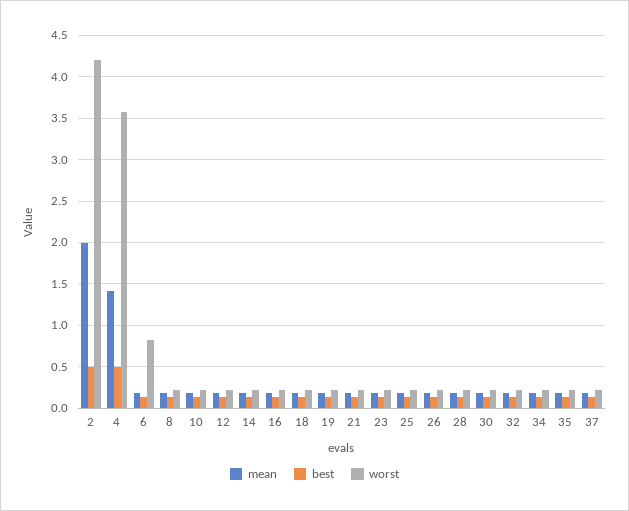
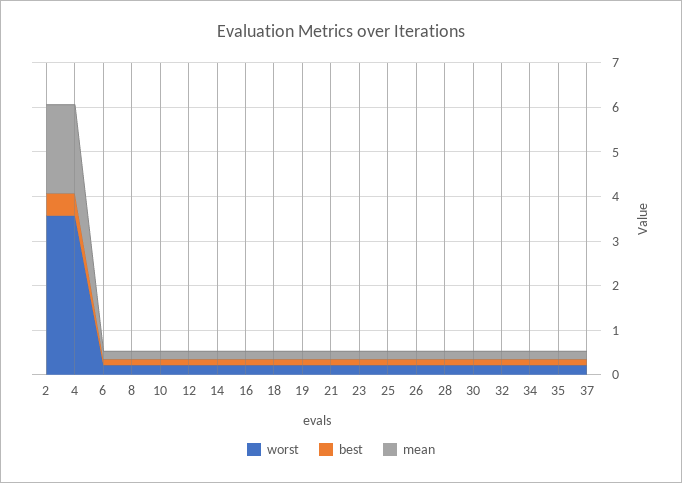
  {
    "mean": {
      "2": 2,
-     "4": 1.4,
+     "4": 2,
      "6": 0.2,
      "8": 0.2,
      "10": 0.2,
      "12": 0.2,
      "14": 0.2,
      "16": 0.2,
      "18": 0.2,
      "19": 0.2,
      "21": 0.2,
      "23": 0.2,
      "25": 0.2,
      "26": 0.2,
      "28": 0.2,
      "30": 0.2,
      "32": 0.2,
      "34": 0.2,
      "35": 0.2,
      "37": 0.2
    },
    "best": {
      "2": 0.5,
      "4": 0.5,
      "6": 0.1,
      "8": 0.1,
      "10": 0.1,
      "12": 0.1,
      "14": 0.1,
      "16": 0.1,
      "18": 0.1,
      "19": 0.1,
      "21": 0.1,
      "23": 0.1,
      "25": 0.1,
      "26": 0.1,
      "28": 0.1,
      "30": 0.1,
      "32": 0.1,
      "34": 0.1,
      "35": 0.1,
      "37": 0.1
    },
    "worst": {
-     "2": 4.2,
+     "2": 3.6,
      "4": 3.6,
-     "6": 0.8,
+     "6": 0.2,
      "8": 0.2,
      "10": 0.2,
      "12": 0.2,
      "14": 0.2,
      "16": 0.2,
      "18": 0.2,
      "19": 0.2,
      "21": 0.2,
      "23": 0.2,
      "25": 0.2,
      "26": 0.2,
      "28": 0.2,
      "30": 0.2,
      "32": 0.2,
      "34": 0.2,
      "35": 0.2,
      "37": 0.2
    }
  }

